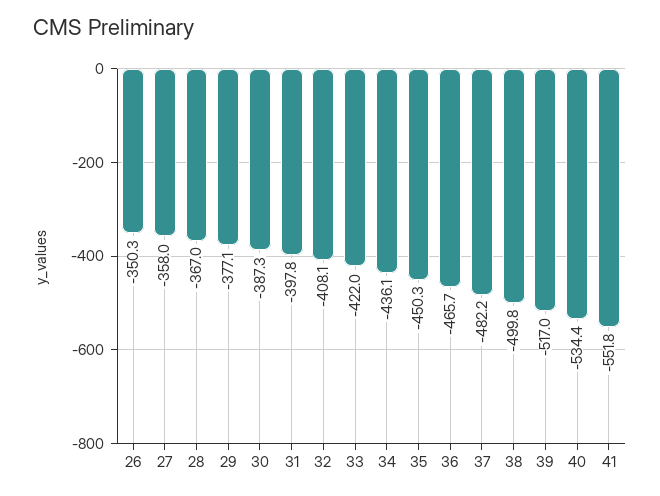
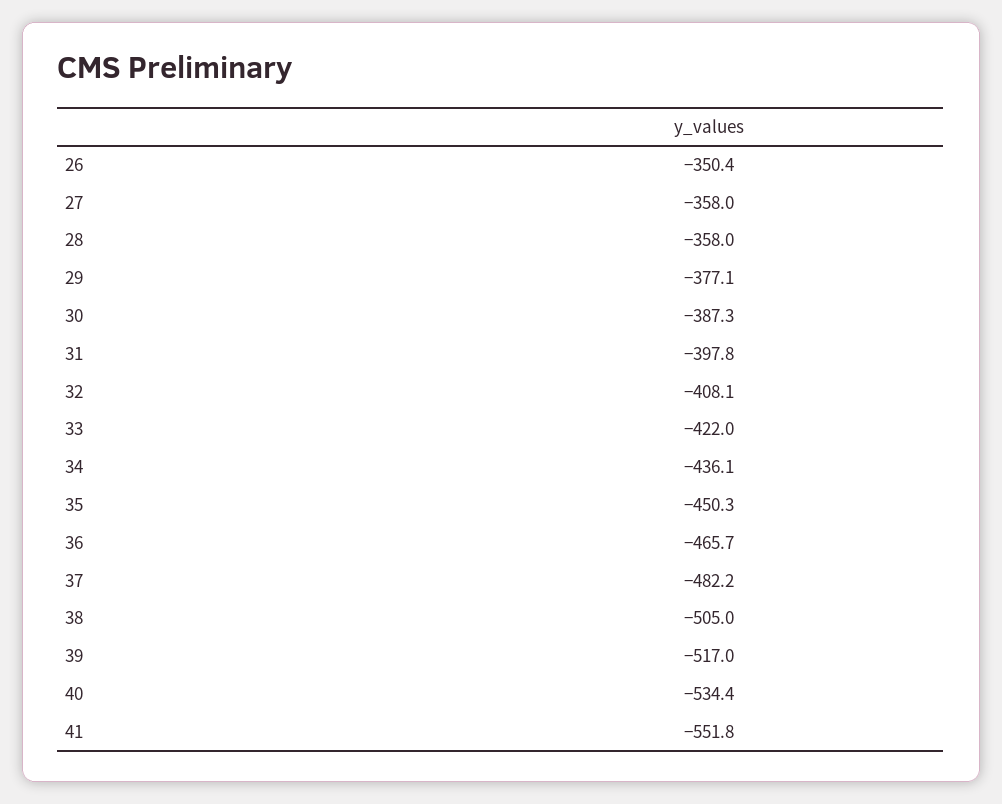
  {
-   "26": -350.3,
+   "26": -350.4,
    "27": -358,
-   "28": -367,
+   "28": -358,
    "29": -377.1,
    "30": -387.3,
    "31": -397.8,
    "32": -408.1,
    "33": -422,
    "34": -436.1,
    "35": -450.3,
    "36": -465.7,
    "37": -482.2,
-   "38": -499.8,
+   "38": -505,
    "39": -517,
    "40": -534.4,
    "41": -551.8
  }

